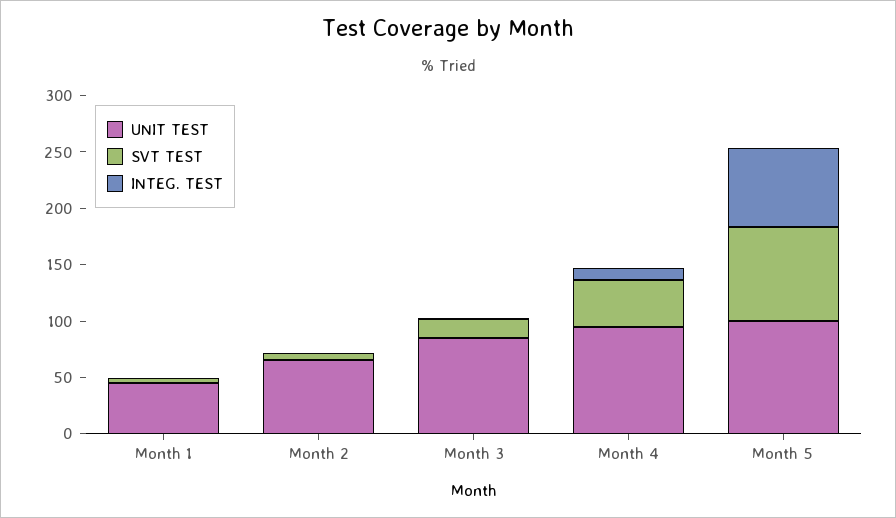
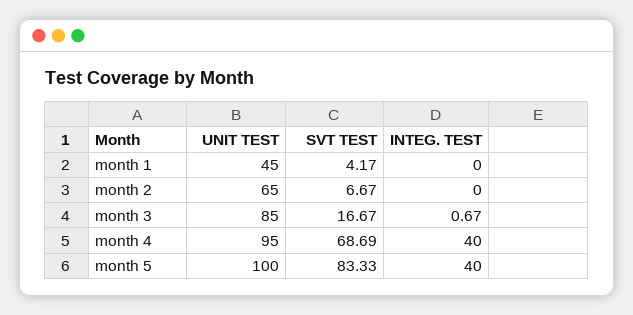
  {
    "UNIT TEST": {
      "Month 1": 45,
      "Month 2": 65,
      "Month 3": 85,
      "Month 4": 95,
      "Month 5": 100
    },
    "SVT TEST": {
      "Month 1": 4.17,
      "Month 2": 6.67,
      "Month 3": 16.67,
-     "Month 4": 40,
+     "Month 4": 68.69,
      "Month 5": 83.33
    },
    "INTEG. TEST": {
      "Month 1": 0,
      "Month 2": 0,
      "Month 3": 0.67,
-     "Month 4": 10,
+     "Month 4": 40,
-     "Month 5": 70
+     "Month 5": 40
    }
  }

